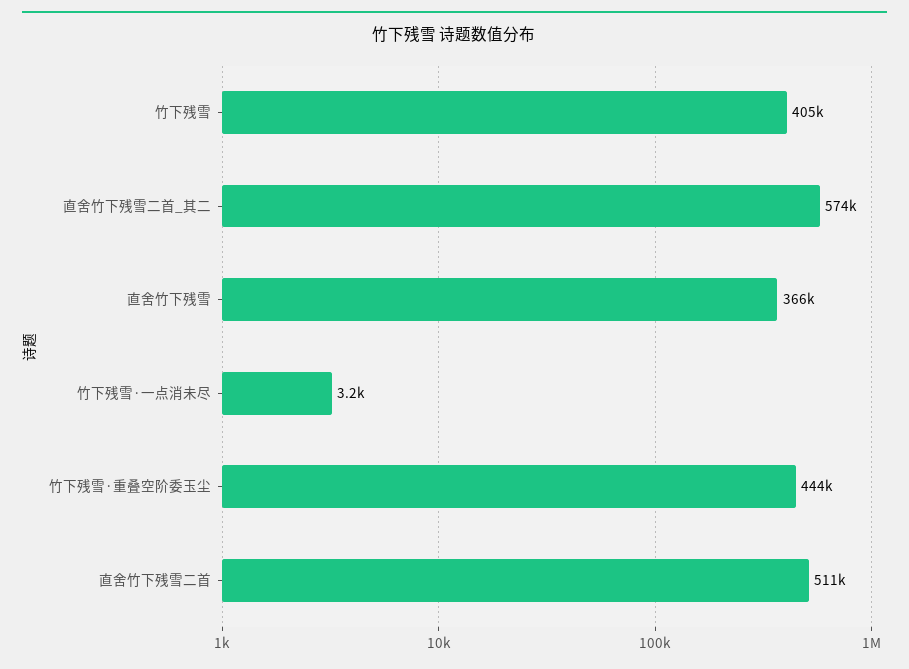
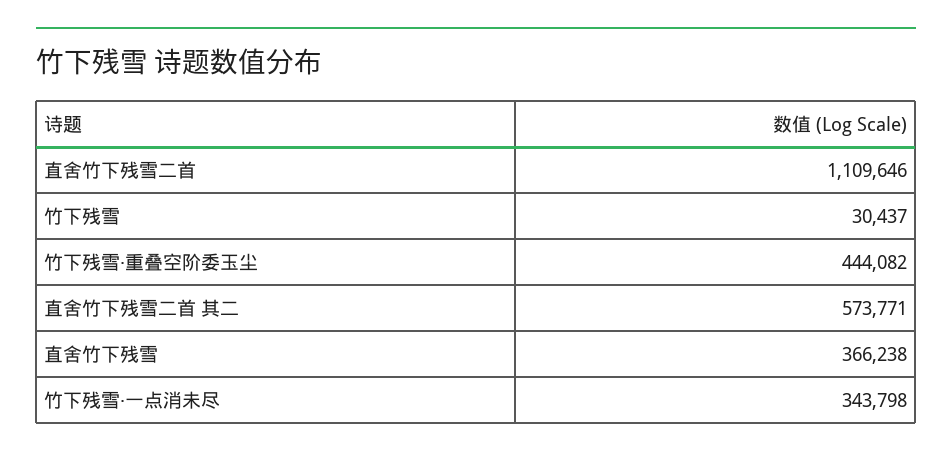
  {
-   "竹下残雪": 405000,
+   "竹下残雪": 30437,
    "直舍竹下残雪二首_其二": 573771,
    "直舍竹下残雪": 366238,
-   "竹下残雪·一点消未尽": 3200,
+   "竹下残雪·一点消未尽": 343798,
    "竹下残雪·重叠空阶委玉尘": 444082,
-   "直舍竹下残雪二首": 511000
+   "直舍竹下残雪二首": 1109646
  }

